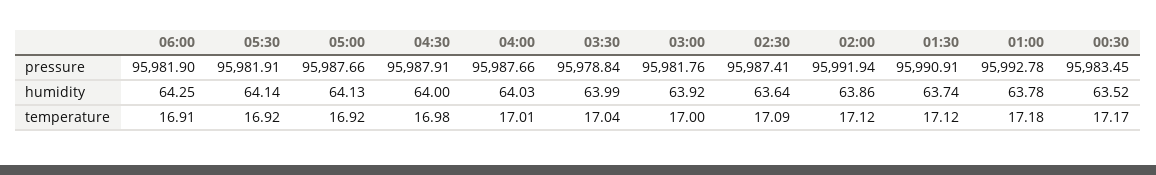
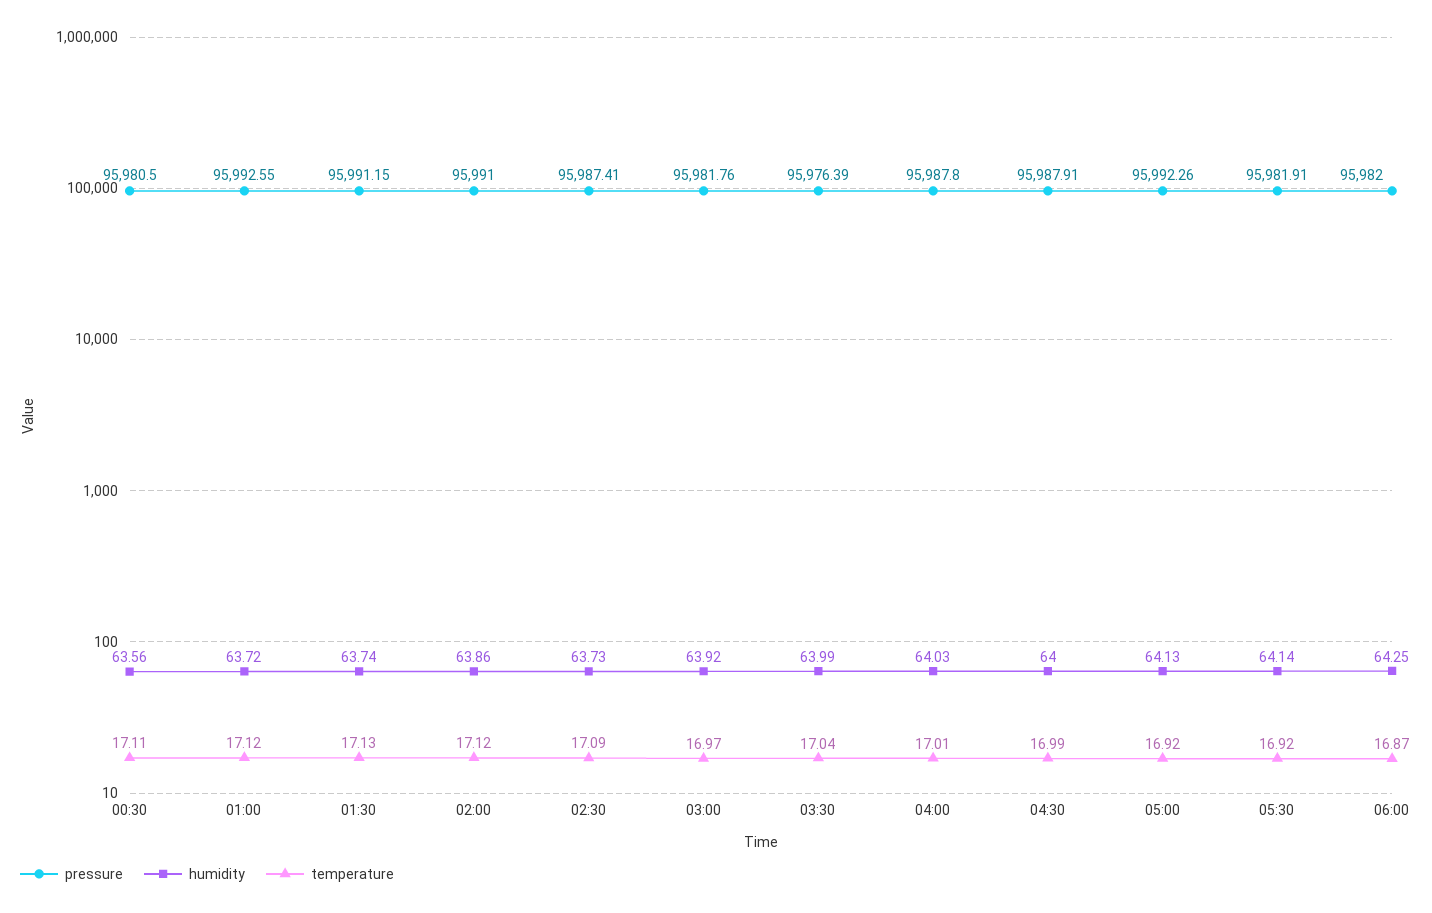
  {
    "pressure": {
-     "06:00": 95981.9,
+     "06:00": 95982,
      "05:30": 95981.91,
-     "05:00": 95987.66,
+     "05:00": 95992.26,
      "04:30": 95987.91,
-     "04:00": 95987.66,
+     "04:00": 95987.8,
-     "03:30": 95978.84,
+     "03:30": 95976.39,
      "03:00": 95981.76,
      "02:30": 95987.41,
-     "02:00": 95991.94,
+     "02:00": 95991,
-     "01:30": 95990.91,
+     "01:30": 95991.15,
-     "01:00": 95992.78,
+     "01:00": 95992.55,
-     "00:30": 95983.45
+     "00:30": 95980.5
    },
    "humidity": {
      "06:00": 64.25,
      "05:30": 64.14,
      "05:00": 64.13,
      "04:30": 64,
      "04:00": 64.03,
      "03:30": 63.99,
      "03:00": 63.92,
-     "02:30": 63.64,
+     "02:30": 63.73,
      "02:00": 63.86,
      "01:30": 63.74,
-     "01:00": 63.78,
+     "01:00": 63.72,
-     "00:30": 63.52
+     "00:30": 63.56
    },
    "temperature": {
-     "06:00": 16.91,
+     "06:00": 16.87,
      "05:30": 16.92,
      "05:00": 16.92,
-     "04:30": 16.98,
+     "04:30": 16.99,
      "04:00": 17.01,
      "03:30": 17.04,
-     "03:00": 17,
+     "03:00": 16.97,
      "02:30": 17.09,
      "02:00": 17.12,
-     "01:30": 17.12,
+     "01:30": 17.13,
-     "01:00": 17.18,
+     "01:00": 17.12,
-     "00:30": 17.17
+     "00:30": 17.11
    }
  }

